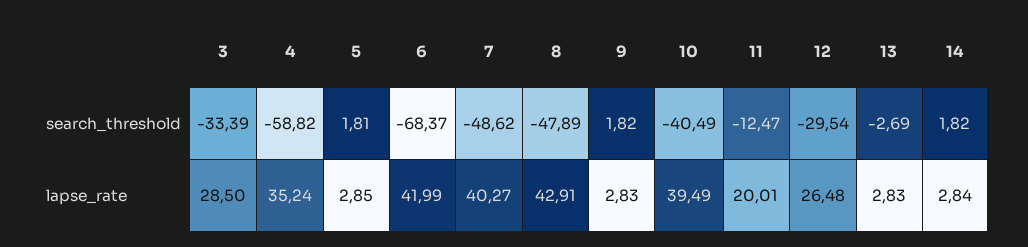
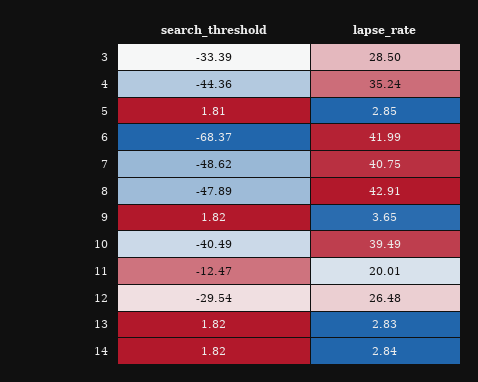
  {
    "3": {
      "search_threshold": -33.39,
      "lapse_rate": 28.5
    },
    "4": {
-     "search_threshold": -58.82,
+     "search_threshold": -44.36,
      "lapse_rate": 35.24
    },
    "5": {
      "search_threshold": 1.81,
      "lapse_rate": 2.85
    },
    "6": {
      "search_threshold": -68.37,
      "lapse_rate": 41.99
    },
    "7": {
      "search_threshold": -48.62,
-     "lapse_rate": 40.27
+     "lapse_rate": 40.75
    },
    "8": {
      "search_threshold": -47.89,
      "lapse_rate": 42.91
    },
    "9": {
      "search_threshold": 1.82,
-     "lapse_rate": 2.83
+     "lapse_rate": 3.65
    },
    "10": {
      "search_threshold": -40.49,
      "lapse_rate": 39.49
    },
    "11": {
      "search_threshold": -12.47,
      "lapse_rate": 20.01
    },
    "12": {
      "search_threshold": -29.54,
      "lapse_rate": 26.48
    },
    "13": {
-     "search_threshold": -2.69,
+     "search_threshold": 1.82,
      "lapse_rate": 2.83
    },
    "14": {
      "search_threshold": 1.82,
      "lapse_rate": 2.84
    }
  }

